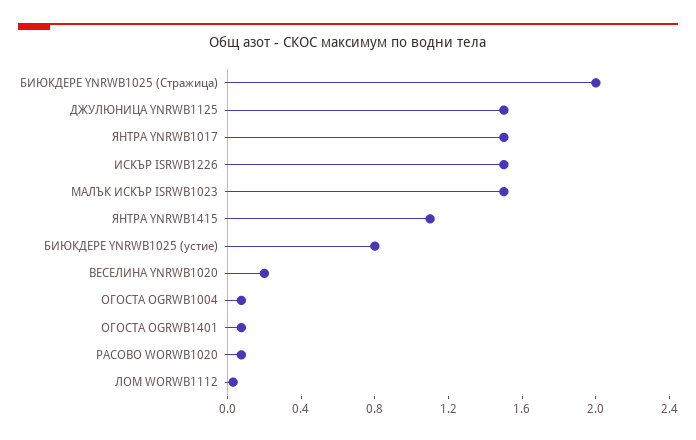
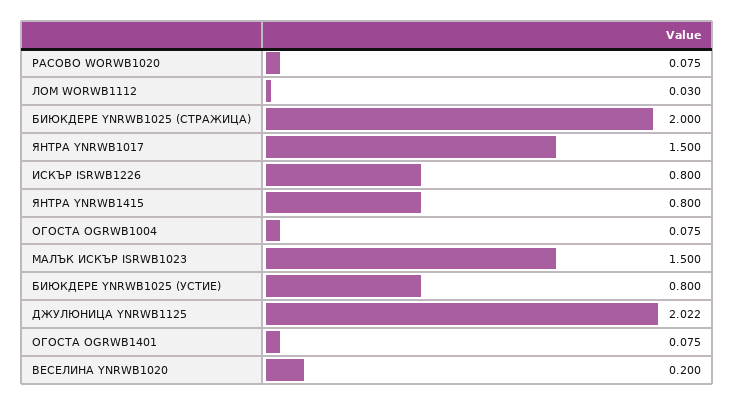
  {
    "БИЮКДЕРЕ YNRWB1025 (Стражица)": 2,
-   "ДЖУЛЮНИЦА YNRWB1125": 1.5,
+   "ДЖУЛЮНИЦА YNRWB1125": 2.022,
    "ЯНТРА YNRWB1017": 1.5,
-   "ИСКЪР ISRWB1226": 1.5,
+   "ИСКЪР ISRWB1226": 0.8,
    "МАЛЪК ИСКЪР ISRWB1023": 1.5,
-   "ЯНТРА YNRWB1415": 1.1,
+   "ЯНТРА YNRWB1415": 0.8,
    "БИЮКДЕРЕ YNRWB1025 (устие)": 0.8,
    "ВЕСЕЛИНА YNRWB1020": 0.2,
    "ОГОСТА OGRWB1004": 0.075,
    "ОГОСТА OGRWB1401": 0.075,
    "РАСОВО WORWB1020": 0.075,
    "ЛОМ WORWB1112": 0.03
  }

